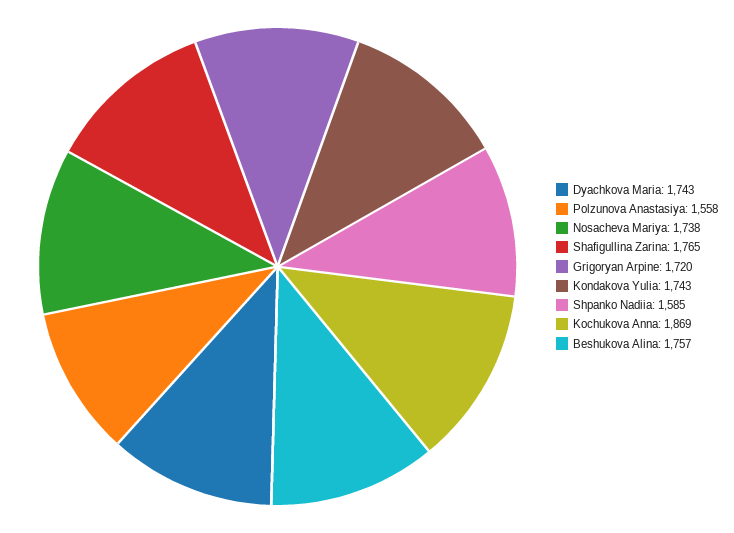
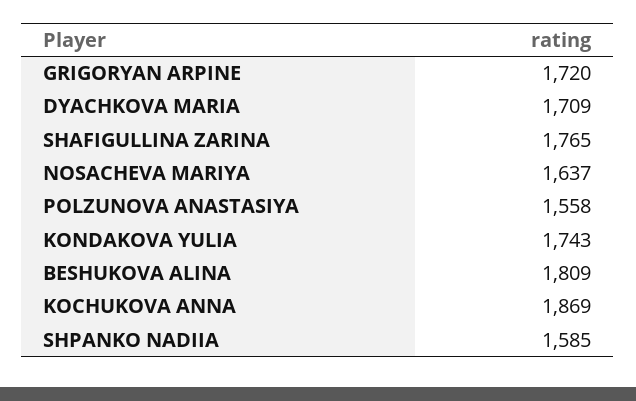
  {
-   "Dyachkova Maria": 1743,
+   "Dyachkova Maria": 1709,
    "Polzunova Anastasiya": 1558,
-   "Nosacheva Mariya": 1738,
+   "Nosacheva Mariya": 1637,
    "Shafigullina Zarina": 1765,
    "Grigoryan Arpine": 1720,
    "Kondakova Yulia": 1743,
    "Shpanko Nadiia": 1585,
    "Kochukova Anna": 1869,
-   "Beshukova Alina": 1757
+   "Beshukova Alina": 1809
  }

